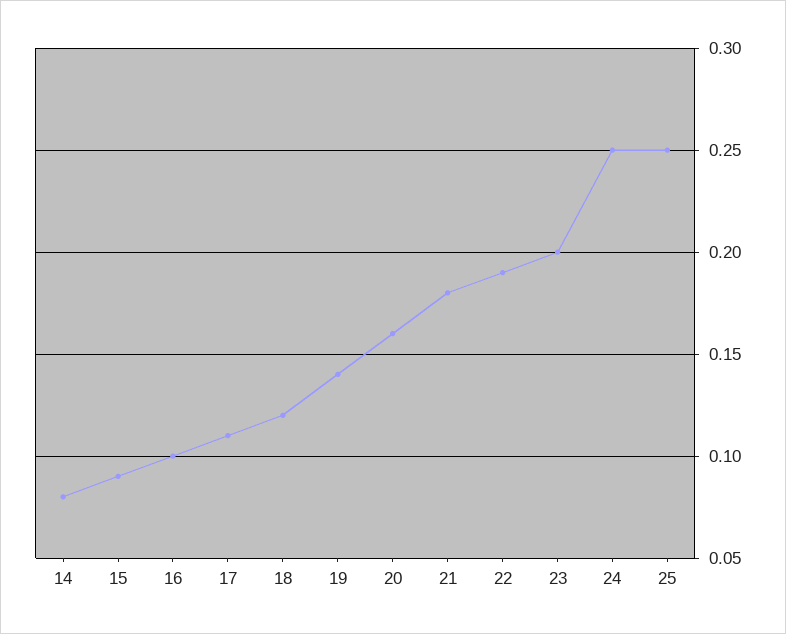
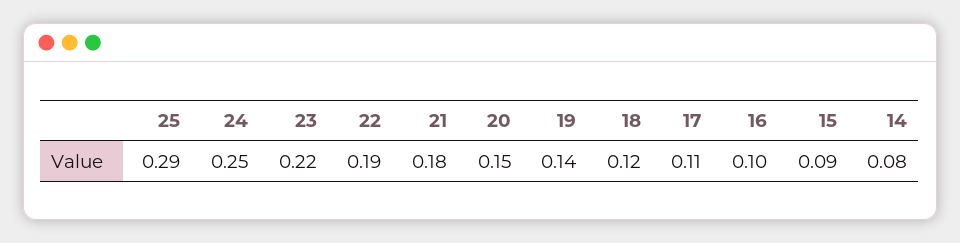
  {
    "14": 0.08,
    "15": 0.09,
    "16": 0.1,
    "17": 0.11,
    "18": 0.12,
    "19": 0.14,
-   "20": 0.16,
+   "20": 0.15,
    "21": 0.18,
    "22": 0.19,
-   "23": 0.2,
+   "23": 0.22,
    "24": 0.25,
-   "25": 0.25
+   "25": 0.29
  }

